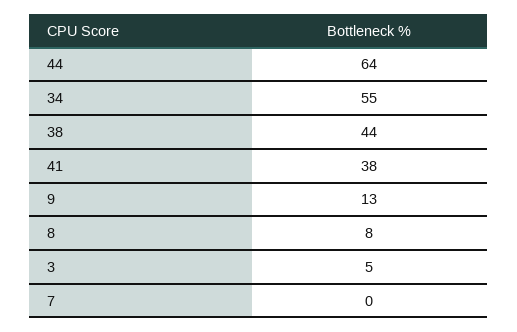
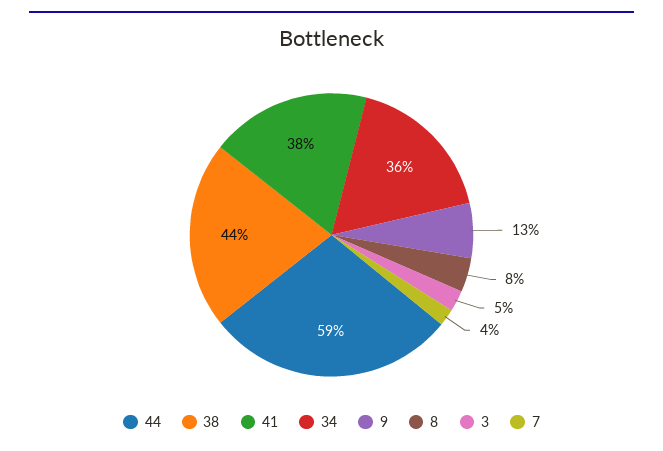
  {
-   "44": 64,
+   "44": 59,
-   "34": 55,
+   "34": 36,
    "38": 44,
    "41": 38,
    "9": 13,
    "8": 8,
    "3": 5,
-   "7": 0
+   "7": 4
  }

